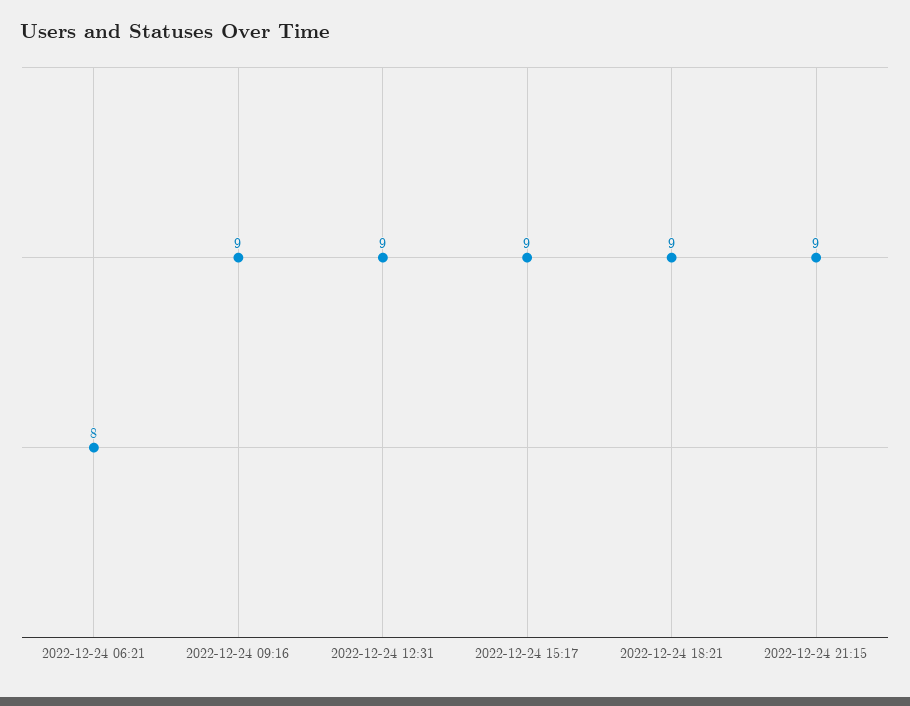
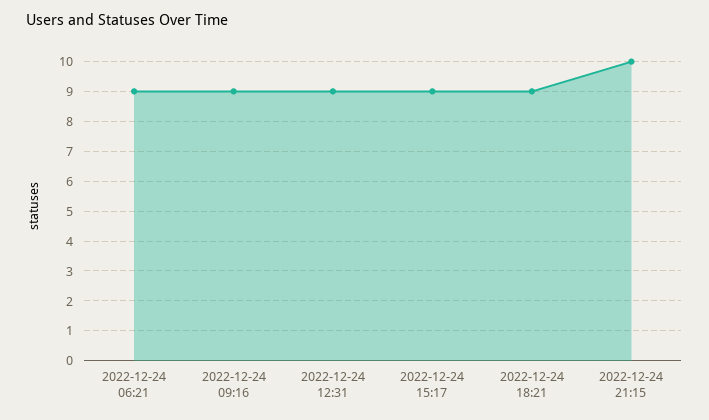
  {
-   "2022-12-24 06:21": 8,
+   "2022-12-24 06:21": 9,
    "2022-12-24 09:16": 9,
    "2022-12-24 12:31": 9,
    "2022-12-24 15:17": 9,
    "2022-12-24 18:21": 9,
-   "2022-12-24 21:15": 9
+   "2022-12-24 21:15": 10
  }

